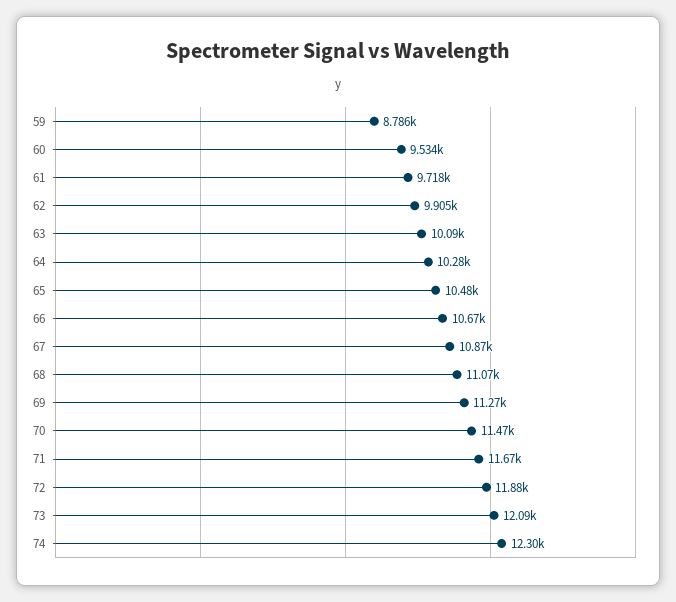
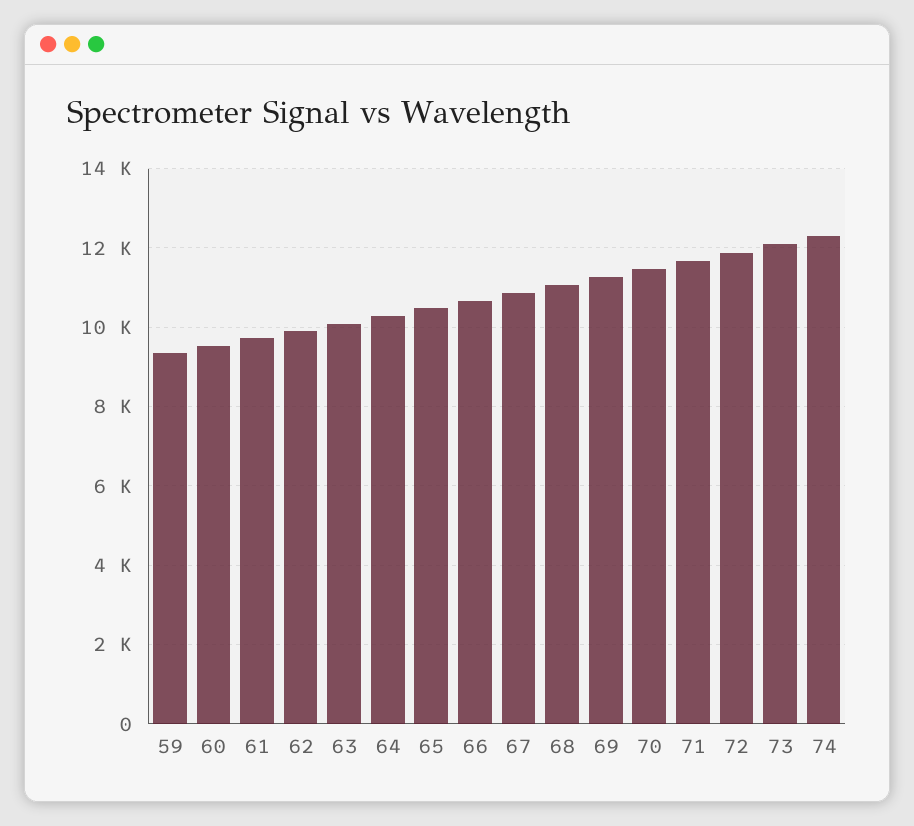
  {
-   "59": 8786,
+   "59": 9400,
    "60": 9534,
    "61": 9718,
    "62": 9905,
    "63": 10090,
    "64": 10280,
    "65": 10480,
    "66": 10670,
    "67": 10870,
    "68": 11070,
    "69": 11270,
    "70": 11470,
    "71": 11670,
    "72": 11880,
    "73": 12090,
    "74": 12300
  }

